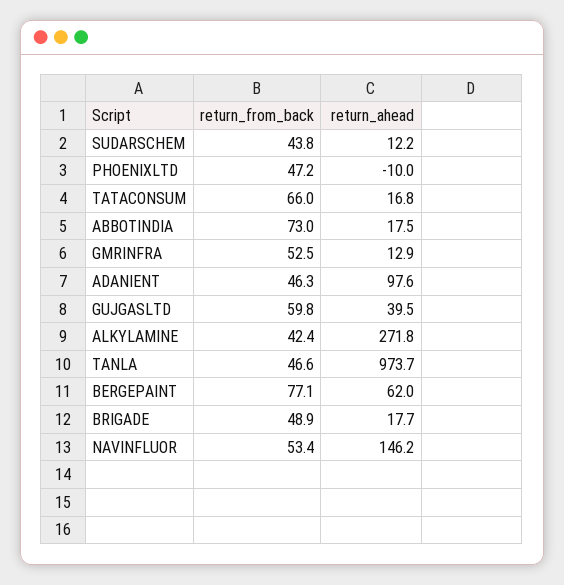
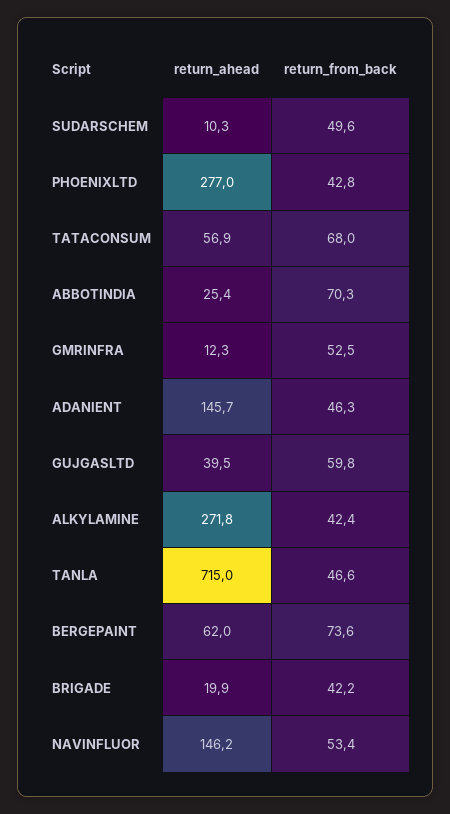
  {
    "return_from_back": {
-     "SUDARSCHEM": 43.8,
+     "SUDARSCHEM": 49.6,
-     "PHOENIXLTD": 47.2,
+     "PHOENIXLTD": 42.8,
-     "TATACONSUM": 66,
+     "TATACONSUM": 68,
-     "ABBOTINDIA": 73,
+     "ABBOTINDIA": 70.3,
      "GMRINFRA": 52.5,
      "ADANIENT": 46.3,
      "GUJGASLTD": 59.8,
      "ALKYLAMINE": 42.4,
      "TANLA": 46.6,
-     "BERGEPAINT": 77.1,
+     "BERGEPAINT": 73.6,
-     "BRIGADE": 48.9,
+     "BRIGADE": 42.2,
      "NAVINFLUOR": 53.4
    },
    "return_ahead": {
-     "SUDARSCHEM": 12.2,
+     "SUDARSCHEM": 10.3,
-     "PHOENIXLTD": -10,
+     "PHOENIXLTD": 277,
-     "TATACONSUM": 16.8,
+     "TATACONSUM": 56.9,
-     "ABBOTINDIA": 17.5,
+     "ABBOTINDIA": 25.4,
-     "GMRINFRA": 12.9,
+     "GMRINFRA": 12.3,
-     "ADANIENT": 97.6,
+     "ADANIENT": 145.7,
      "GUJGASLTD": 39.5,
      "ALKYLAMINE": 271.8,
-     "TANLA": 973.7,
+     "TANLA": 715,
      "BERGEPAINT": 62,
-     "BRIGADE": 17.7,
+     "BRIGADE": 19.9,
      "NAVINFLUOR": 146.2
    }
  }

